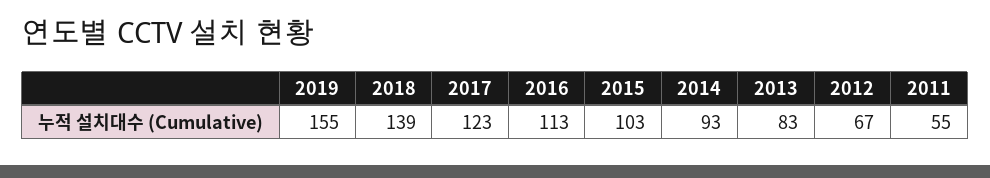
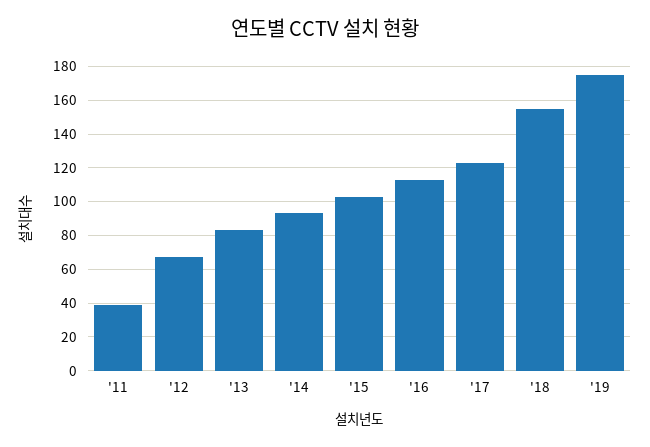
  {
-   "2019": 155,
+   "2019": 175,
-   "2018": 139,
+   "2018": 155,
    "2017": 123,
    "2016": 113,
    "2015": 103,
    "2014": 93,
    "2013": 83,
    "2012": 67,
-   "2011": 55
+   "2011": 40
  }

